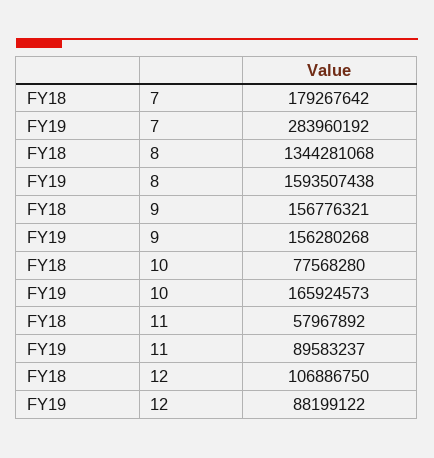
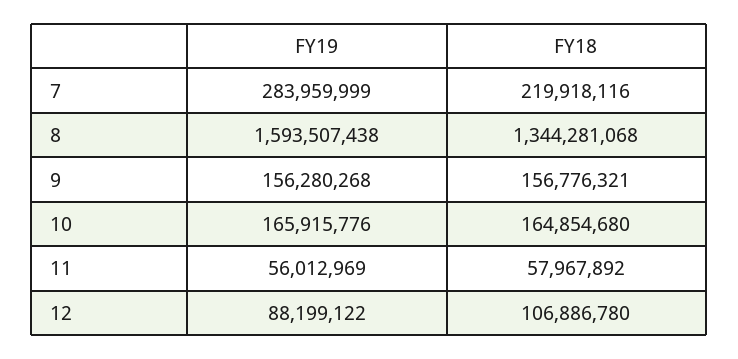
  {
    "FY18": {
-     "7": 179267642,
+     "7": 219918116,
      "8": 1344281068,
      "9": 156776321,
-     "10": 77568280,
+     "10": 164854680,
      "11": 57967892,
-     "12": 106886750
+     "12": 106886780
    },
    "FY19": {
-     "7": 283960192,
+     "7": 283959999,
      "8": 1593507438,
      "9": 156280268,
-     "10": 165924573,
+     "10": 165915776,
-     "11": 89583237,
+     "11": 56012969,
      "12": 88199122
    }
  }

